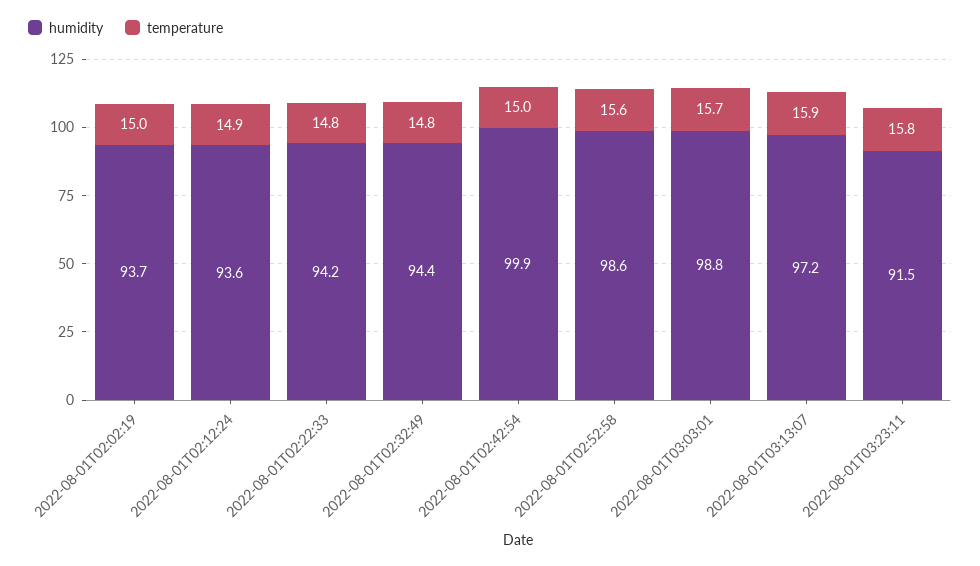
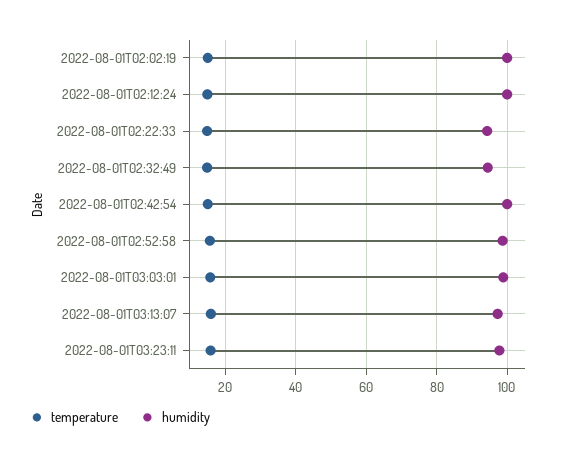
  {
    "humidity": {
-     "2022-08-01T02:02:19": 93.7,
+     "2022-08-01T02:02:19": 100,
-     "2022-08-01T02:12:24": 93.6,
+     "2022-08-01T02:12:24": 100,
      "2022-08-01T02:22:33": 94.2,
      "2022-08-01T02:32:49": 94.4,
      "2022-08-01T02:42:54": 99.9,
      "2022-08-01T02:52:58": 98.6,
      "2022-08-01T03:03:01": 98.8,
      "2022-08-01T03:13:07": 97.2,
-     "2022-08-01T03:23:11": 91.5
+     "2022-08-01T03:23:11": 98
    },
    "temperature": {
      "2022-08-01T02:02:19": 15,
      "2022-08-01T02:12:24": 14.9,
      "2022-08-01T02:22:33": 14.8,
      "2022-08-01T02:32:49": 14.8,
      "2022-08-01T02:42:54": 15,
      "2022-08-01T02:52:58": 15.6,
      "2022-08-01T03:03:01": 15.7,
      "2022-08-01T03:13:07": 15.9,
      "2022-08-01T03:23:11": 15.8
    }
  }

